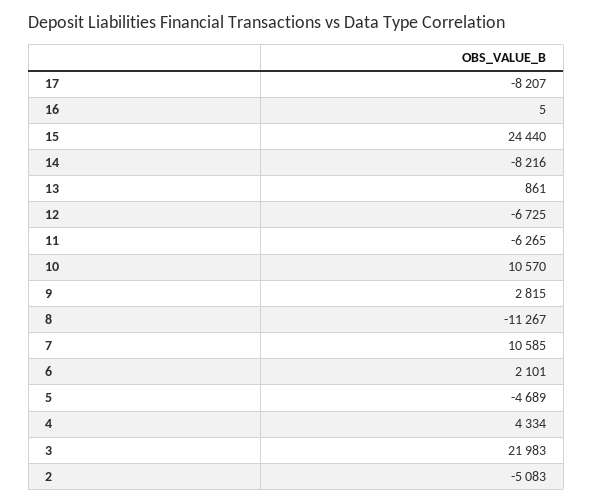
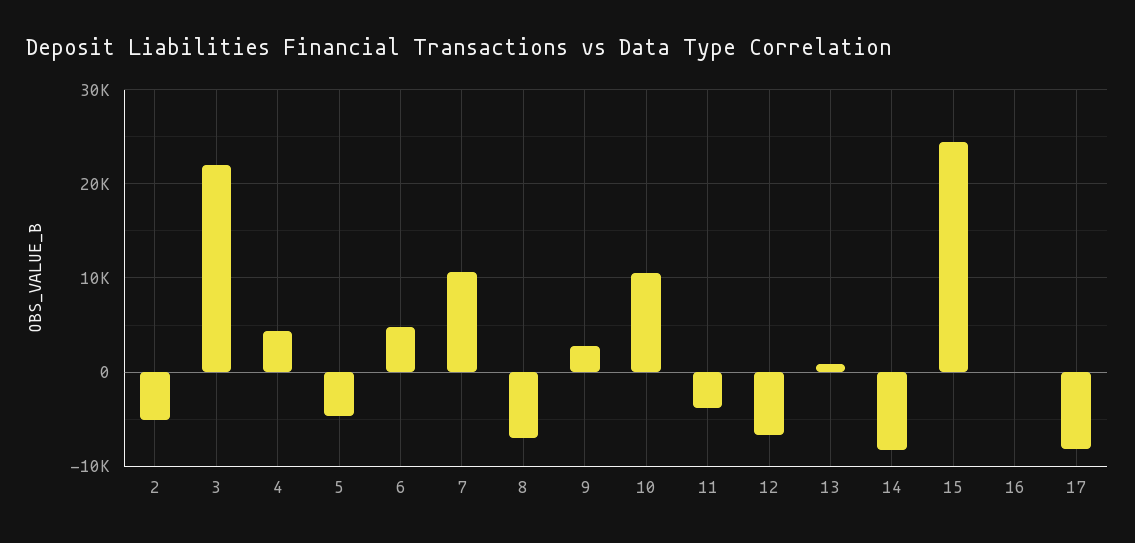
  {
    "17": -8207,
    "16": 5,
    "15": 24440,
    "14": -8216,
    "13": 861,
    "12": -6725,
-   "11": -6265,
+   "11": -4000,
    "10": 10570,
    "9": 2815,
-   "8": -11267,
+   "8": -7000,
    "7": 10585,
-   "6": 2101,
+   "6": 5000,
    "5": -4689,
    "4": 4334,
    "3": 21983,
    "2": -5083
  }

